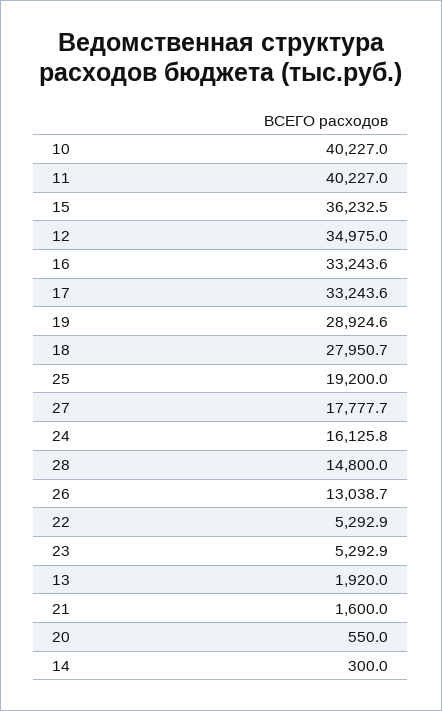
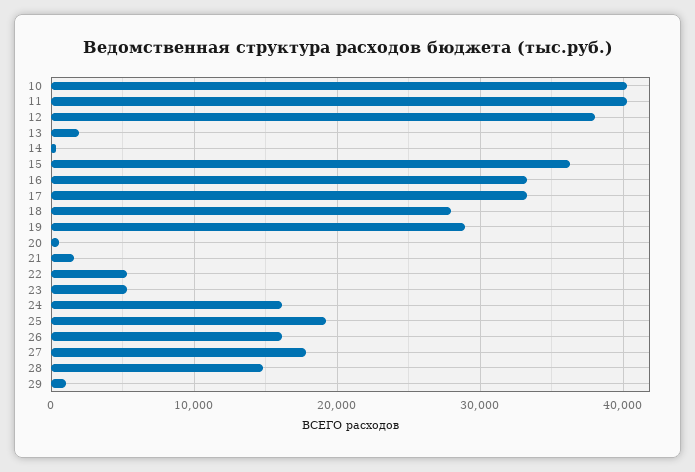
  {
    "10": 40227,
    "11": 40227,
    "15": 36232.5,
-   "12": 34975,
+   "12": 38000,
    "16": 33243.6,
    "17": 33243.6,
    "19": 28924.6,
    "18": 27950.7,
    "25": 19200,
    "27": 17777.7,
    "24": 16125.8,
    "28": 14800,
-   "26": 13038.7,
+   "26": 16000,
    "22": 5292.9,
    "23": 5292.9,
    "13": 1920,
    "21": 1600,
    "20": 550,
-   "14": 300
+   "14": 300,
+   "29": 1000
  }

